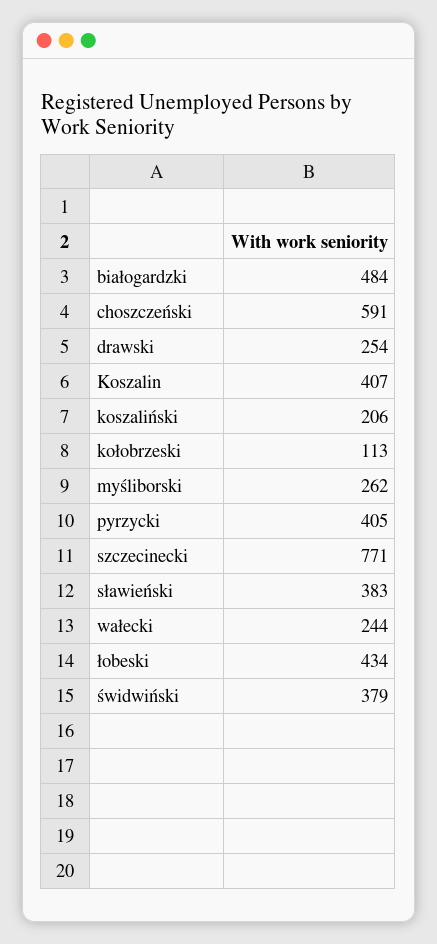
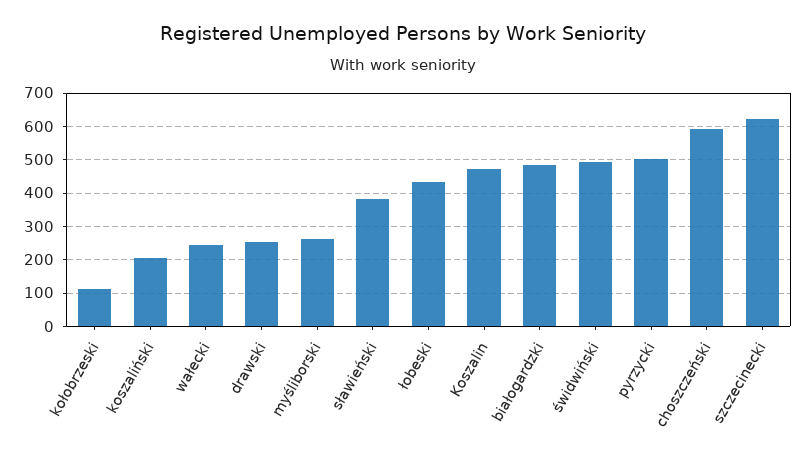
  {
    "białogardzki": 484,
    "choszczeński": 591,
    "drawski": 254,
-   "Koszalin": 407,
+   "Koszalin": 480,
    "koszaliński": 206,
    "kołobrzeski": 113,
    "myśliborski": 262,
-   "pyrzycki": 405,
+   "pyrzycki": 500,
-   "szczecinecki": 771,
+   "szczecinecki": 620,
    "sławieński": 383,
    "wałecki": 244,
    "łobeski": 434,
-   "świdwiński": 379
+   "świdwiński": 500
  }

